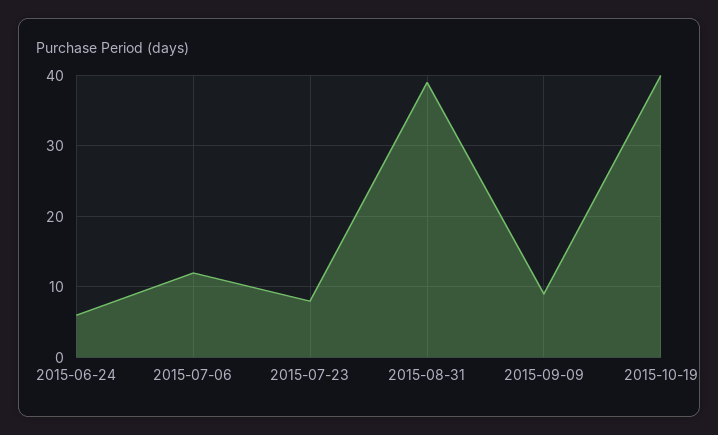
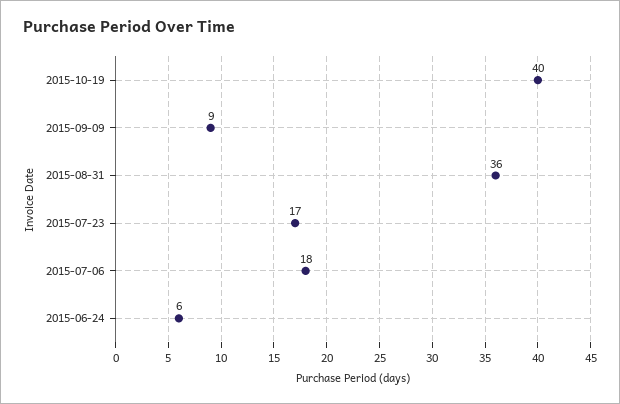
  {
    "2015-06-24": 6,
-   "2015-07-06": 12,
+   "2015-07-06": 18,
-   "2015-07-23": 8,
+   "2015-07-23": 17,
-   "2015-08-31": 39,
+   "2015-08-31": 36,
    "2015-09-09": 9,
    "2015-10-19": 40
  }

